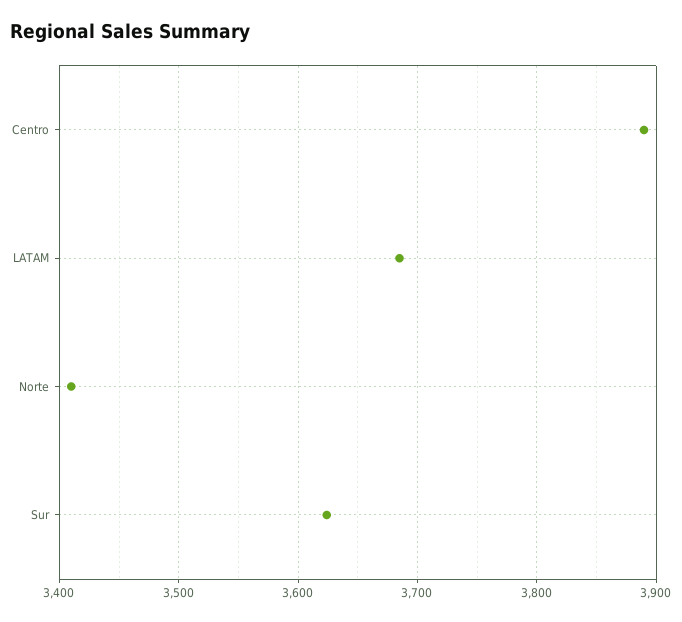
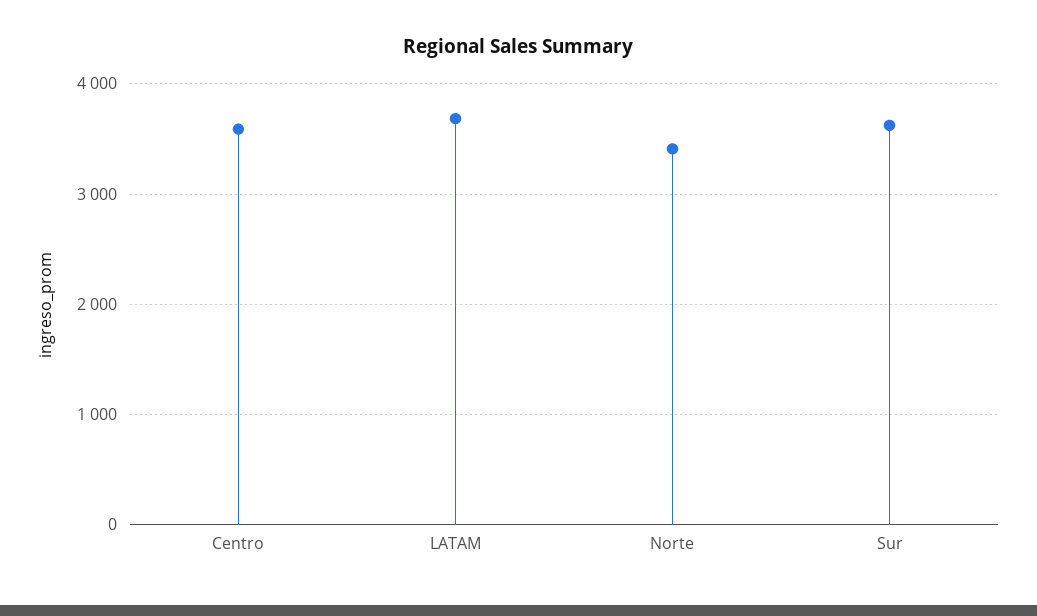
  {
-   "Centro": 3890,
+   "Centro": 3600,
    "LATAM": 3690,
    "Norte": 3410,
    "Sur": 3620
  }

